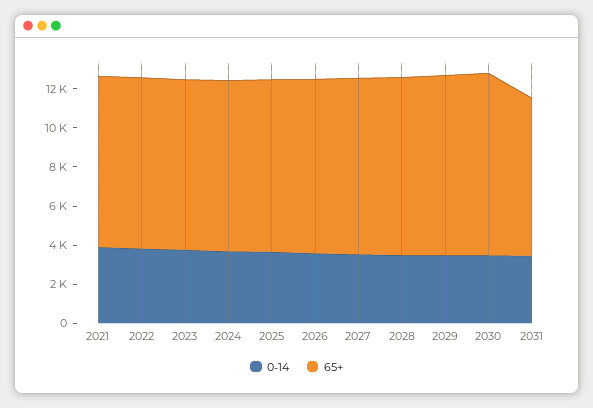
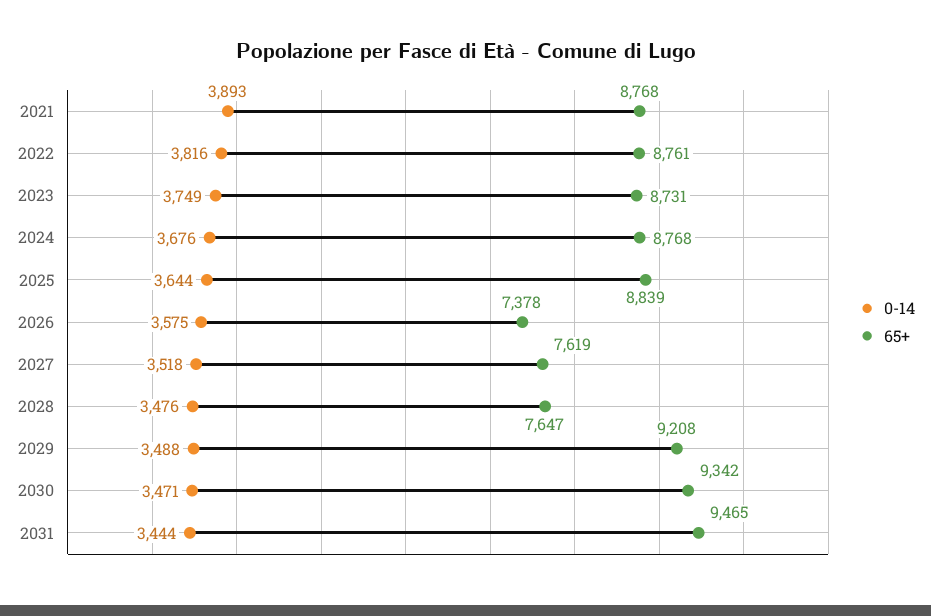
  {
    "0-14": {
      "2021": 3893,
      "2022": 3816,
      "2023": 3749,
      "2024": 3676,
      "2025": 3644,
      "2026": 3575,
      "2027": 3518,
      "2028": 3476,
      "2029": 3488,
      "2030": 3471,
      "2031": 3444
    },
    "65+": {
      "2021": 8768,
      "2022": 8761,
      "2023": 8731,
      "2024": 8768,
      "2025": 8839,
-     "2026": 9000,
+     "2026": 7378,
-     "2027": 9000,
+     "2027": 7619,
-     "2028": 9000,
+     "2028": 7647,
      "2029": 9208,
      "2030": 9342,
-     "2031": 8000
+     "2031": 9465
    }
  }

